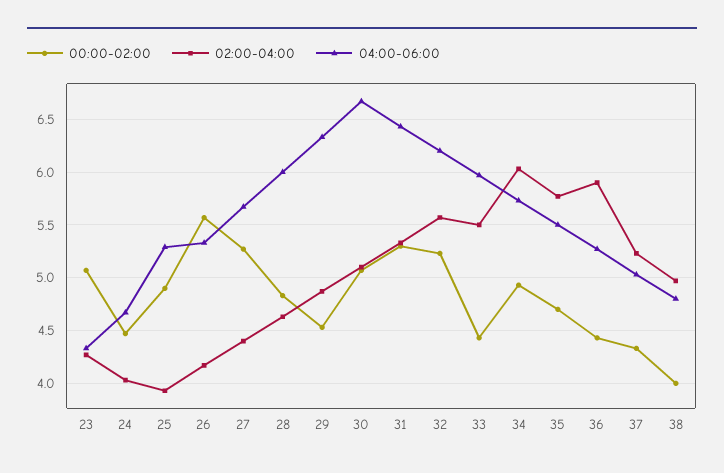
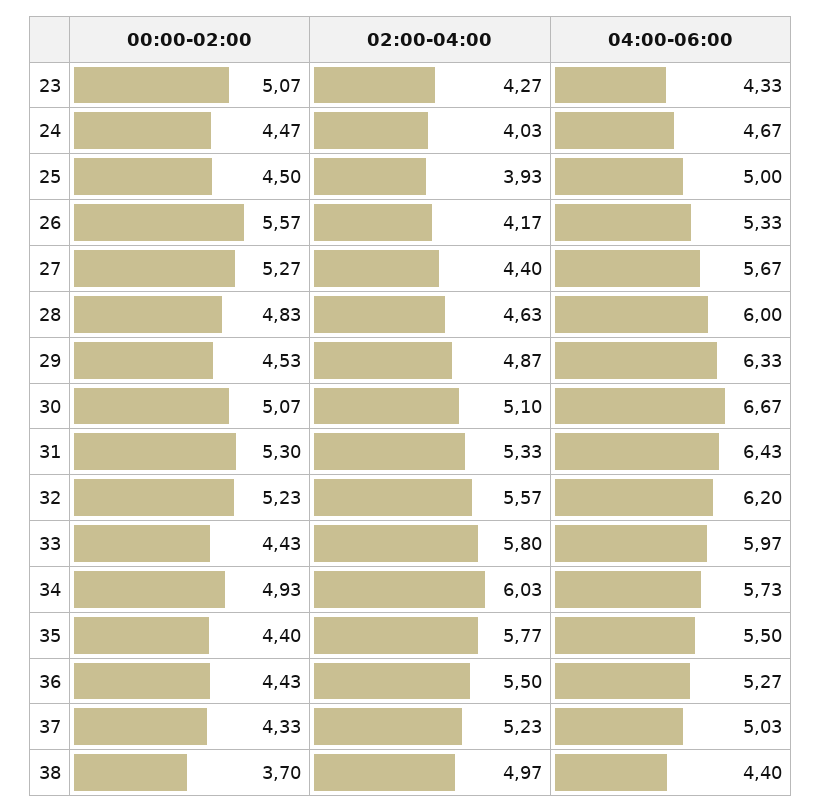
  {
    "00:00-02:00": {
      "23": 5.07,
      "24": 4.47,
-     "25": 4.9,
+     "25": 4.5,
      "26": 5.57,
      "27": 5.27,
      "28": 4.83,
      "29": 4.53,
      "30": 5.07,
      "31": 5.3,
      "32": 5.23,
      "33": 4.43,
      "34": 4.93,
-     "35": 4.7,
+     "35": 4.4,
      "36": 4.43,
      "37": 4.33,
-     "38": 4
+     "38": 3.7
    },
    "02:00-04:00": {
      "23": 4.27,
      "24": 4.03,
      "25": 3.93,
      "26": 4.17,
      "27": 4.4,
      "28": 4.63,
      "29": 4.87,
      "30": 5.1,
      "31": 5.33,
      "32": 5.57,
-     "33": 5.5,
+     "33": 5.8,
      "34": 6.03,
      "35": 5.77,
-     "36": 5.9,
+     "36": 5.5,
      "37": 5.23,
      "38": 4.97
    },
    "04:00-06:00": {
      "23": 4.33,
      "24": 4.67,
-     "25": 5.3,
+     "25": 5,
      "26": 5.33,
      "27": 5.67,
      "28": 6,
      "29": 6.33,
      "30": 6.67,
      "31": 6.43,
      "32": 6.2,
      "33": 5.97,
      "34": 5.73,
      "35": 5.5,
      "36": 5.27,
      "37": 5.03,
-     "38": 4.8
+     "38": 4.4
    }
  }

